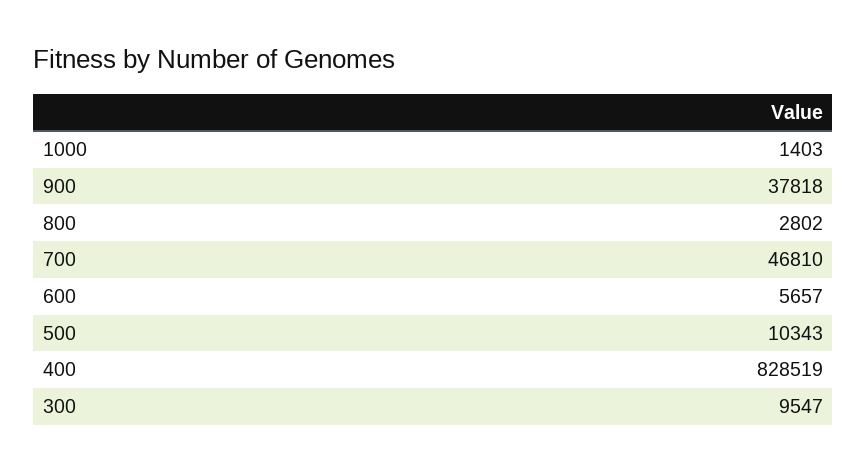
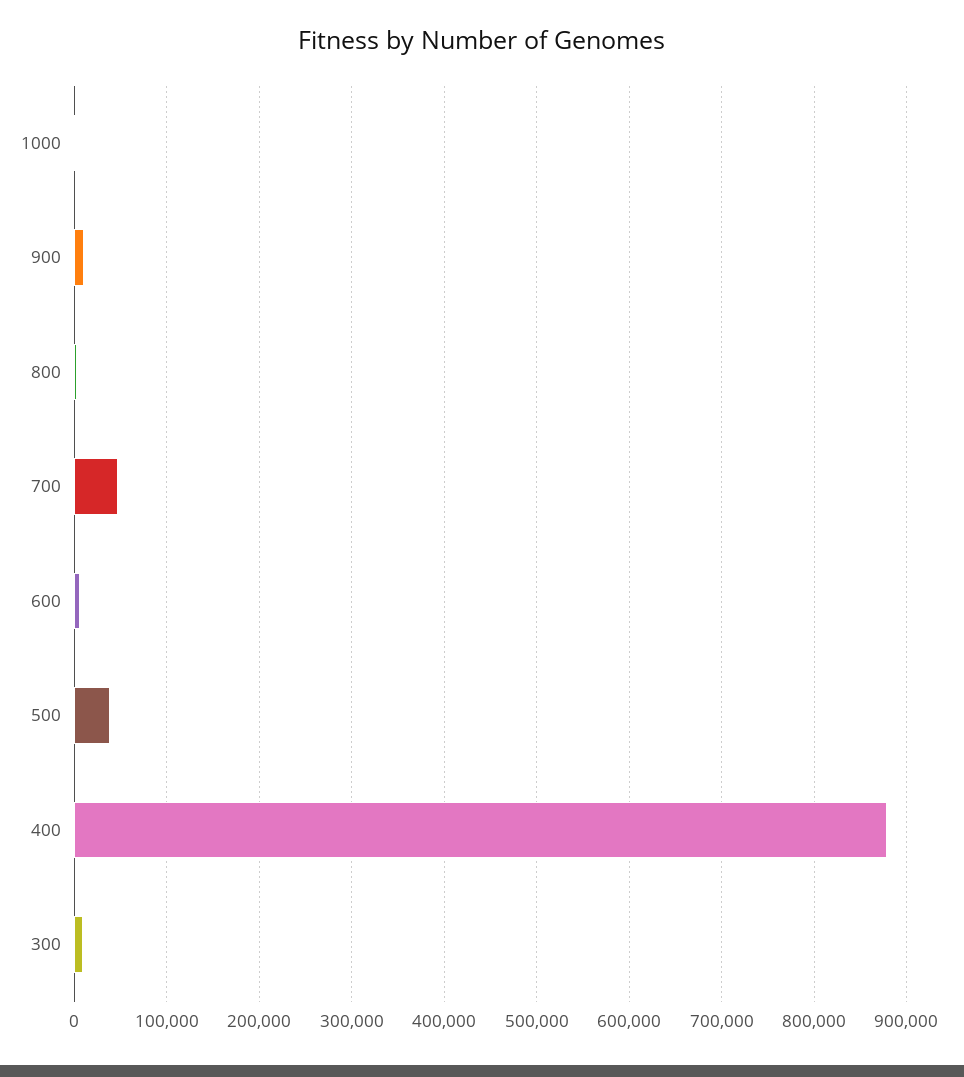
  {
    "1000": 1403,
-   "900": 37818,
+   "900": 10000,
    "800": 2802,
    "700": 46810,
    "600": 5657,
-   "500": 10343,
+   "500": 40000,
-   "400": 828519,
+   "400": 880000,
    "300": 9547
  }

